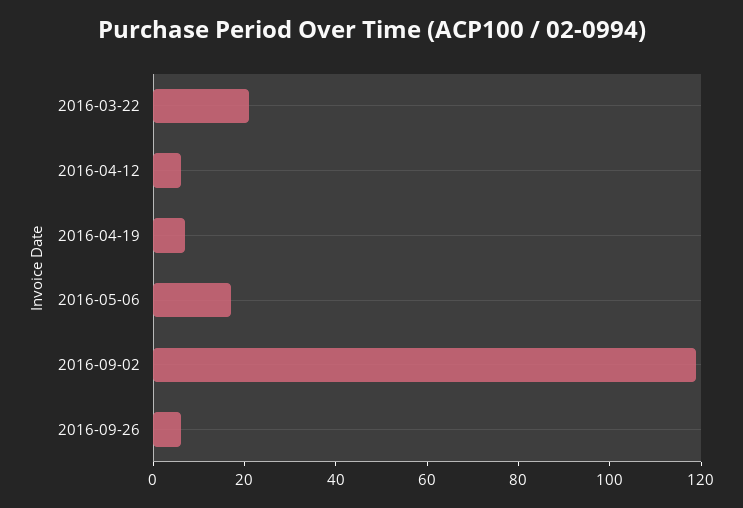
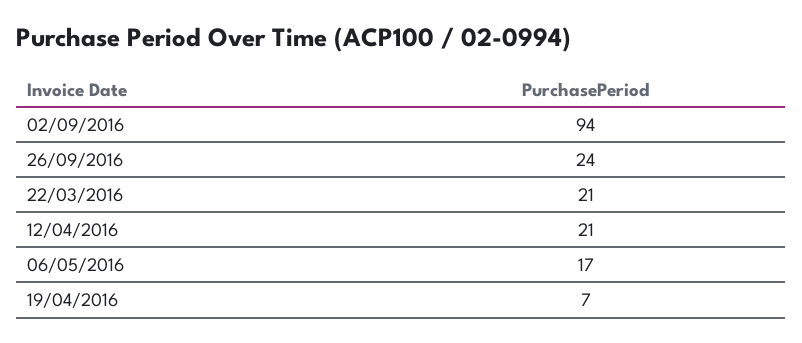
  {
    "2016-03-22": 21,
-   "2016-04-12": 5,
+   "2016-04-12": 21,
    "2016-04-19": 7,
    "2016-05-06": 17,
-   "2016-09-02": 120,
+   "2016-09-02": 94,
-   "2016-09-26": 5
+   "2016-09-26": 24
  }

